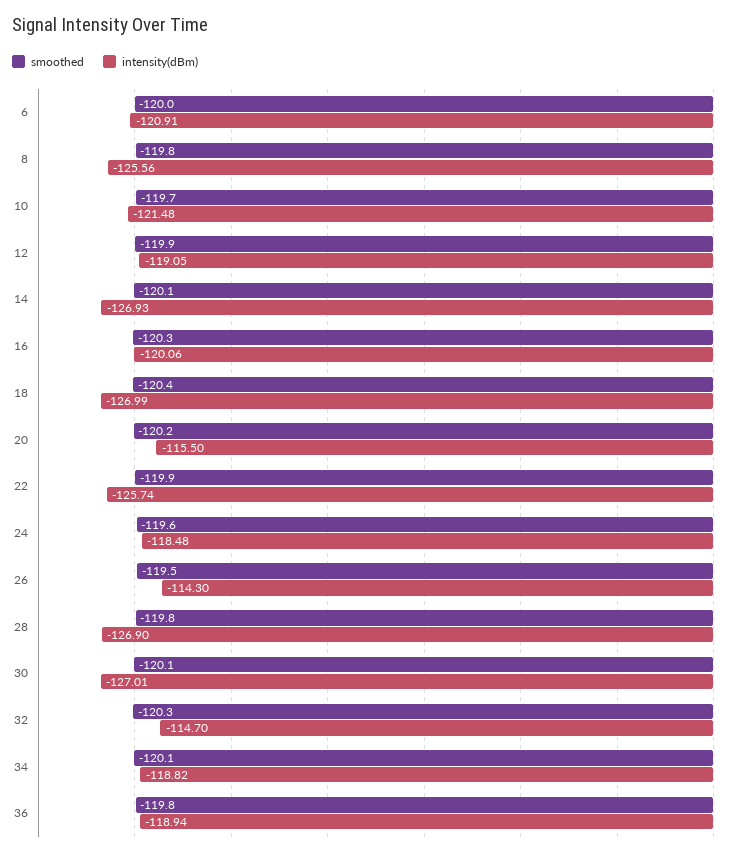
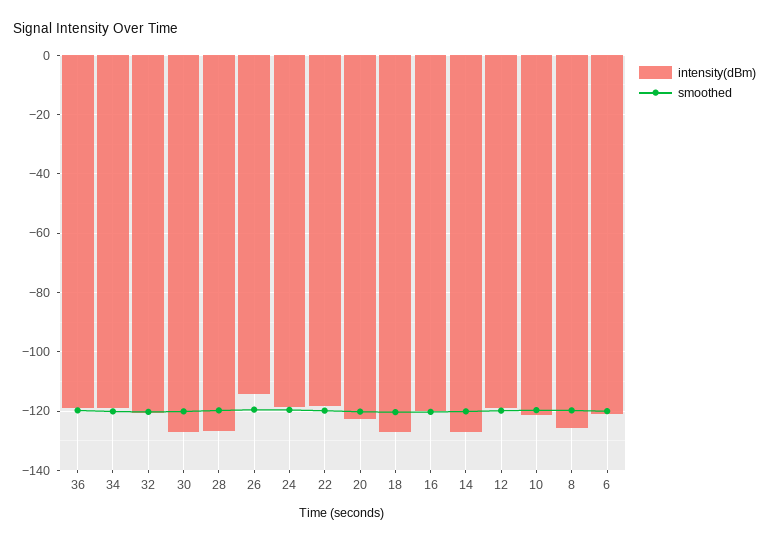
  {
    "smoothed": {
      "6": -120,
      "8": -119.8,
      "10": -119.7,
      "12": -119.9,
      "14": -120.1,
      "16": -120.3,
      "18": -120.4,
      "20": -120.2,
      "22": -119.9,
      "24": -119.6,
      "26": -119.5,
      "28": -119.8,
      "30": -120.1,
      "32": -120.3,
      "34": -120.1,
      "36": -119.8
    },
    "intensity(dBm)": {
      "6": -120.91,
      "8": -125.56,
      "10": -121.48,
      "12": -119.05,
      "14": -126.93,
      "16": -120.06,
      "18": -126.99,
-     "20": -115.5,
+     "20": -122.5,
-     "22": -125.74,
+     "22": -117.5,
      "24": -118.48,
      "26": -114.3,
      "28": -126.9,
      "30": -127.01,
-     "32": -114.7,
+     "32": -120,
      "34": -118.82,
      "36": -118.94
    }
  }

